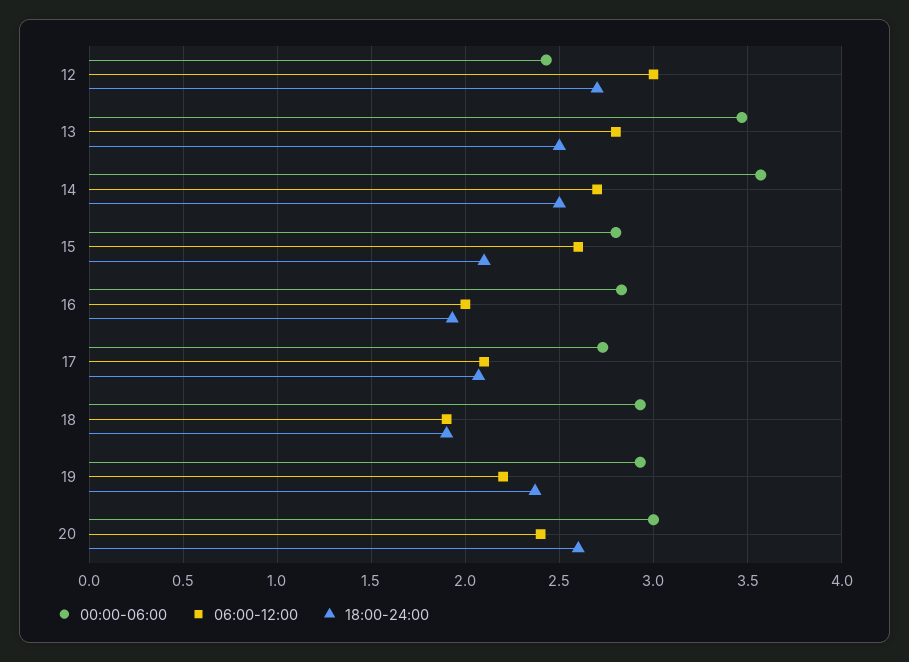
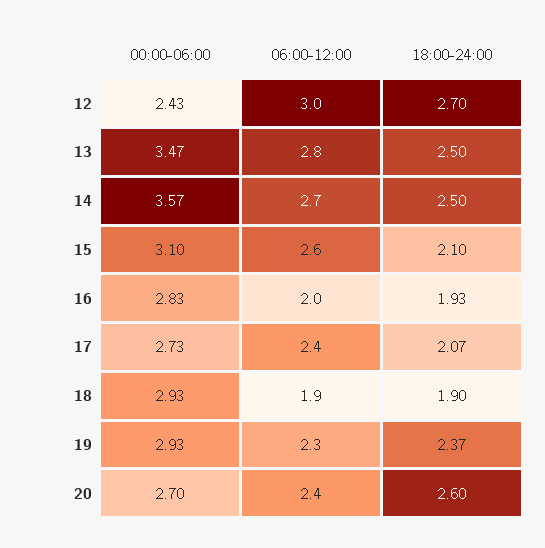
  {
    "00:00-06:00": {
      "12": 2.43,
      "13": 3.47,
      "14": 3.57,
-     "15": 2.8,
+     "15": 3.1,
      "16": 2.83,
      "17": 2.73,
      "18": 2.93,
      "19": 2.93,
-     "20": 3
+     "20": 2.7
    },
    "06:00-12:00": {
      "12": 3,
      "13": 2.8,
      "14": 2.7,
      "15": 2.6,
      "16": 2,
-     "17": 2.1,
+     "17": 2.4,
      "18": 1.9,
-     "19": 2.2,
+     "19": 2.3,
      "20": 2.4
    },
    "18:00-24:00": {
      "12": 2.7,
      "13": 2.5,
      "14": 2.5,
      "15": 2.1,
      "16": 1.93,
      "17": 2.07,
      "18": 1.9,
      "19": 2.37,
      "20": 2.6
    }
  }

